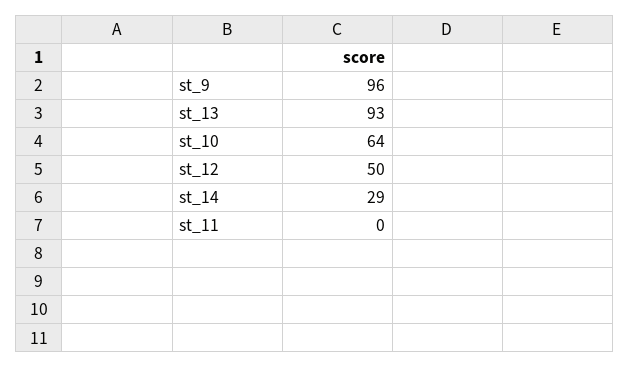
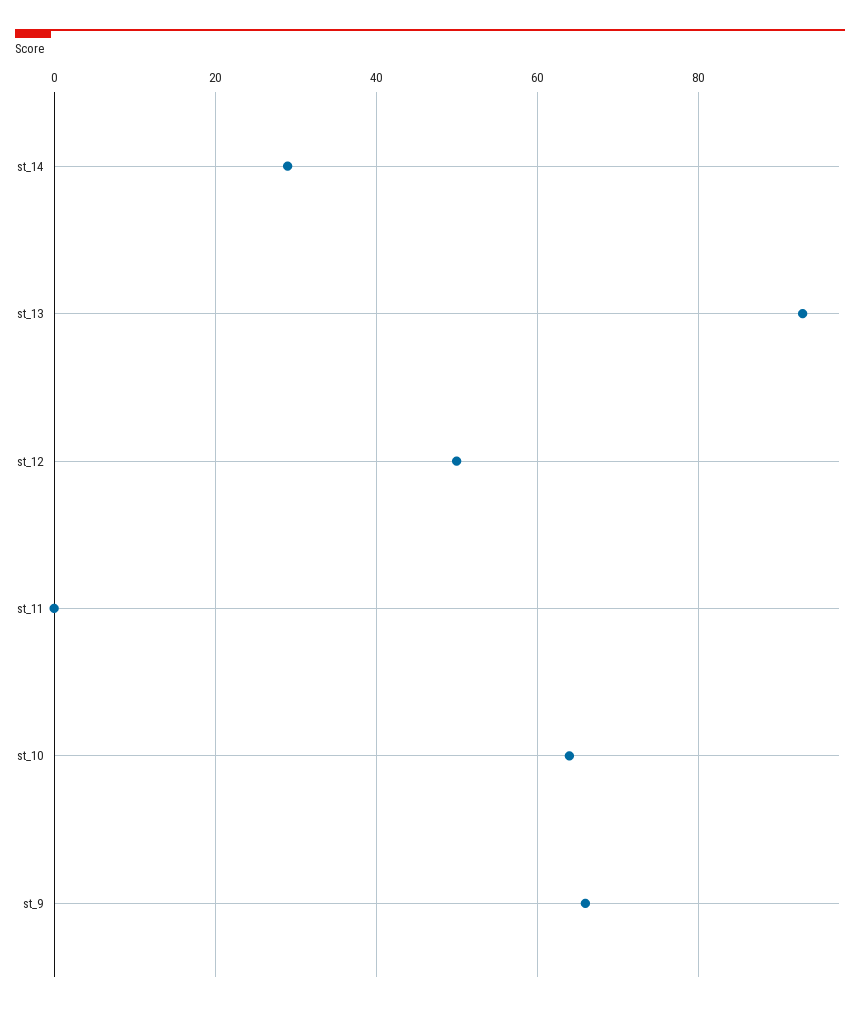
  {
-   "st_9": 96,
+   "st_9": 65,
    "st_13": 93,
    "st_10": 64,
    "st_12": 50,
    "st_14": 29,
    "st_11": 0
  }

